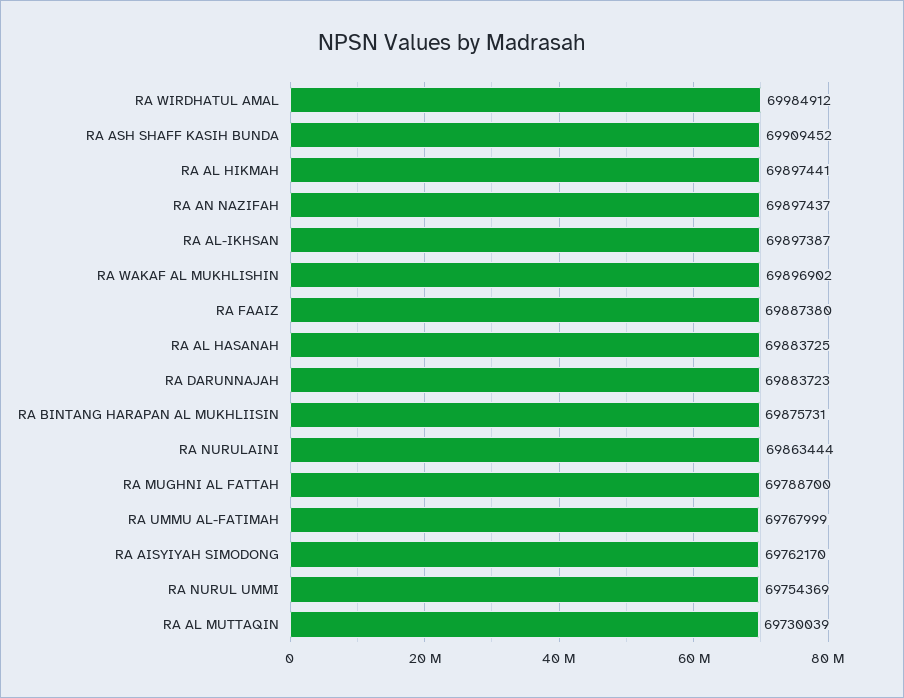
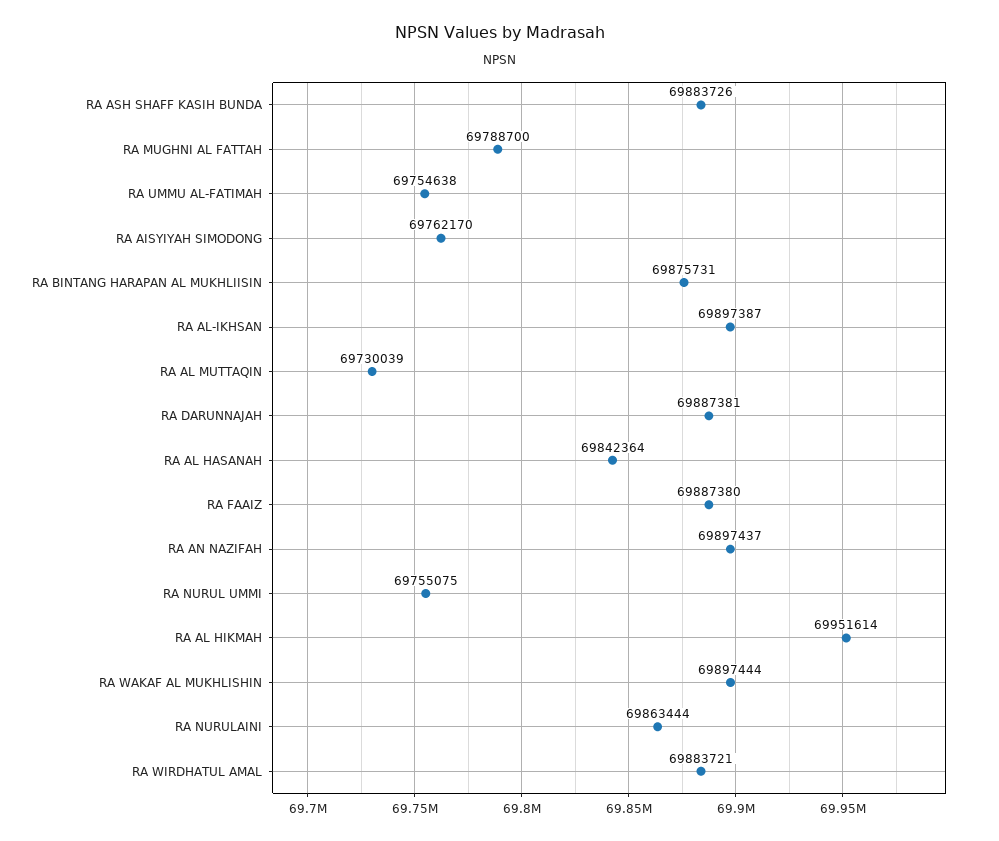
  {
-   "RA WIRDHATUL AMAL": 69984912,
+   "RA WIRDHATUL AMAL": 69883721,
-   "RA ASH SHAFF KASIH BUNDA": 69909452,
+   "RA ASH SHAFF KASIH BUNDA": 69883726,
-   "RA AL HIKMAH": 69897441,
+   "RA AL HIKMAH": 69951614,
    "RA AN NAZIFAH": 69897437,
    "RA AL-IKHSAN": 69897387,
-   "RA WAKAF AL MUKHLISHIN": 69896902,
+   "RA WAKAF AL MUKHLISHIN": 69897444,
    "RA FAAIZ": 69887380,
-   "RA AL HASANAH": 69883725,
+   "RA AL HASANAH": 69842364,
-   "RA DARUNNAJAH": 69883723,
+   "RA DARUNNAJAH": 69887381,
    "RA BINTANG HARAPAN AL MUKHLIISIN": 69875731,
    "RA NURULAINI": 69863444,
    "RA MUGHNI AL FATTAH": 69788700,
-   "RA UMMU AL-FATIMAH": 69767999,
+   "RA UMMU AL-FATIMAH": 69754638,
    "RA AISYIYAH SIMODONG": 69762170,
-   "RA NURUL UMMI": 69754369,
+   "RA NURUL UMMI": 69755075,
    "RA AL MUTTAQIN": 69730039
  }

